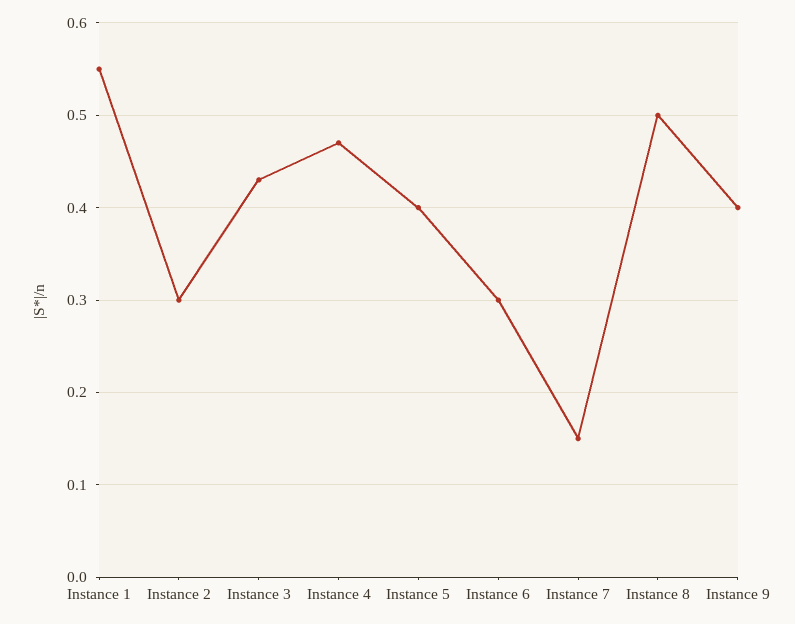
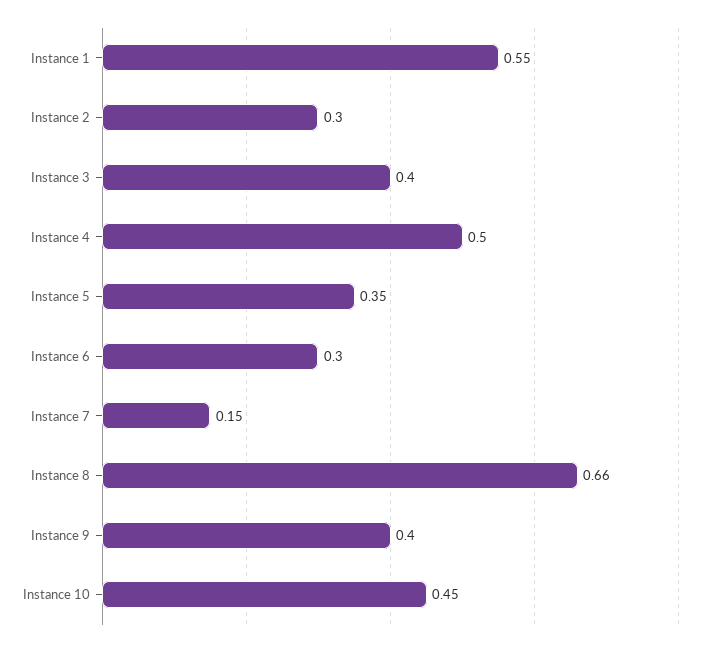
  {
    "Instance 1": 0.55,
    "Instance 2": 0.3,
-   "Instance 3": 0.43,
+   "Instance 3": 0.4,
-   "Instance 4": 0.47,
+   "Instance 4": 0.5,
-   "Instance 5": 0.4,
+   "Instance 5": 0.35,
    "Instance 6": 0.3,
    "Instance 7": 0.15,
-   "Instance 8": 0.5,
+   "Instance 8": 0.66,
-   "Instance 9": 0.4
+   "Instance 9": 0.4,
+   "Instance 10": 0.45
  }

